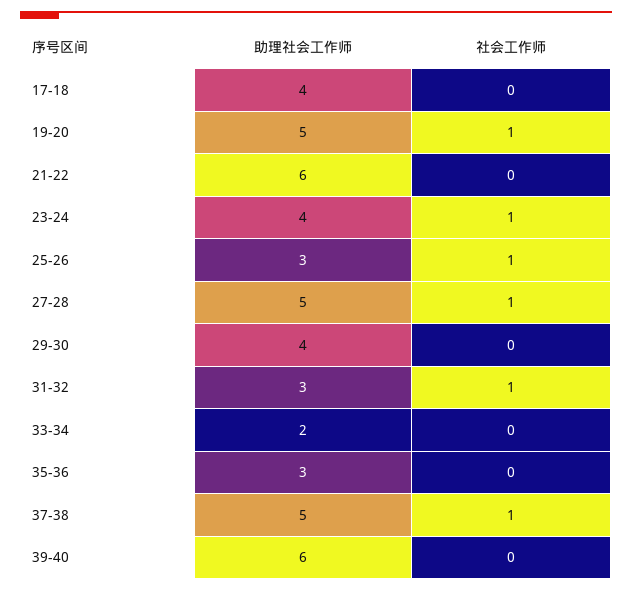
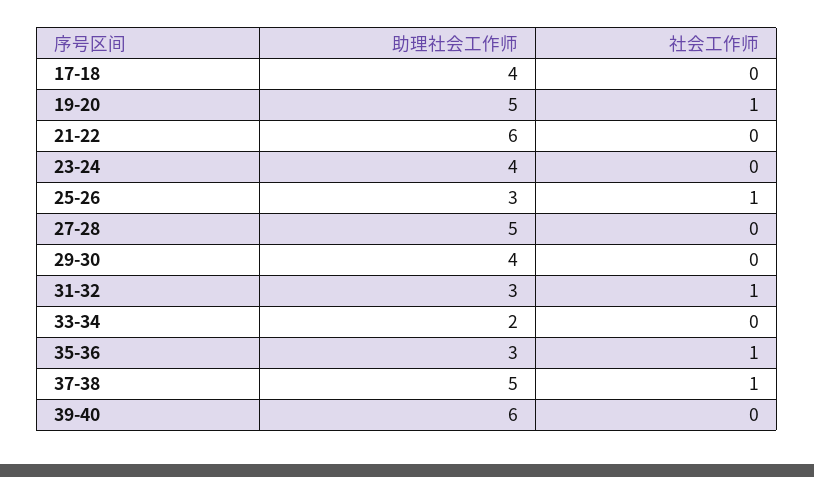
  {
    "助理社会工作师": {
      "17-18": 4,
      "19-20": 5,
      "21-22": 6,
      "23-24": 4,
      "25-26": 3,
      "27-28": 5,
      "29-30": 4,
      "31-32": 3,
      "33-34": 2,
      "35-36": 3,
      "37-38": 5,
      "39-40": 6
    },
    "社会工作师": {
      "17-18": 0,
      "19-20": 1,
      "21-22": 0,
-     "23-24": 1,
+     "23-24": 0,
      "25-26": 1,
-     "27-28": 1,
+     "27-28": 0,
      "29-30": 0,
      "31-32": 1,
      "33-34": 0,
-     "35-36": 0,
+     "35-36": 1,
      "37-38": 1,
      "39-40": 0
    }
  }

